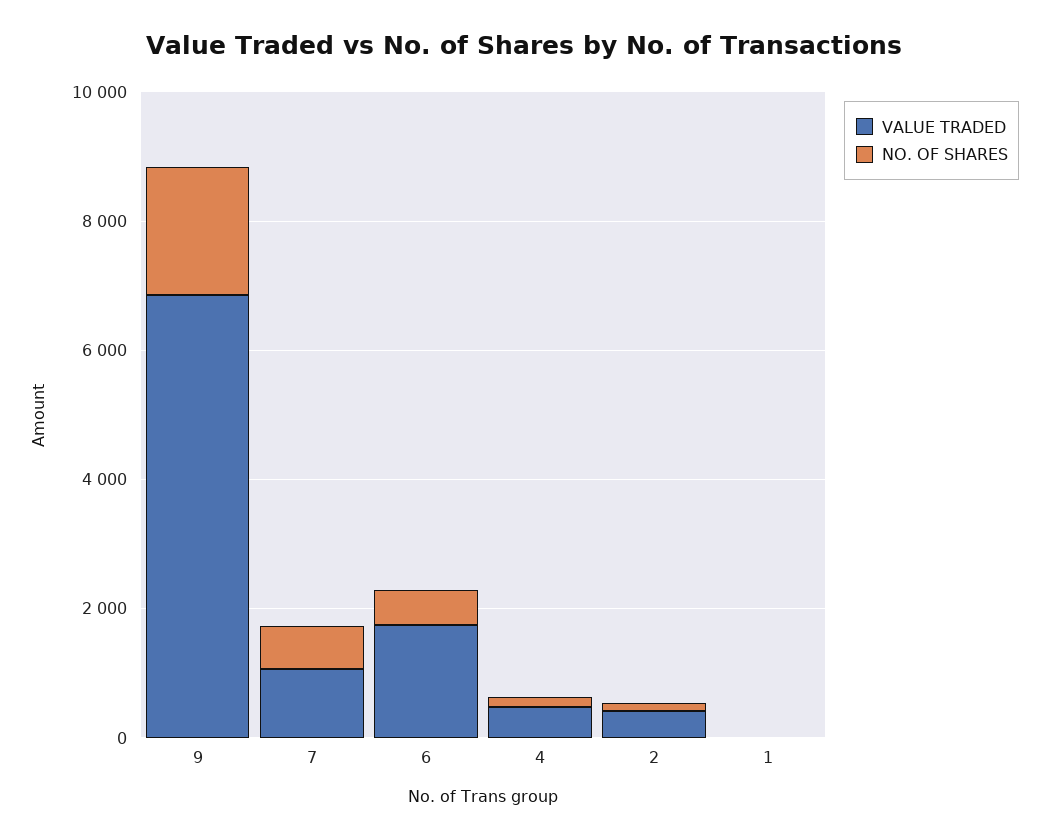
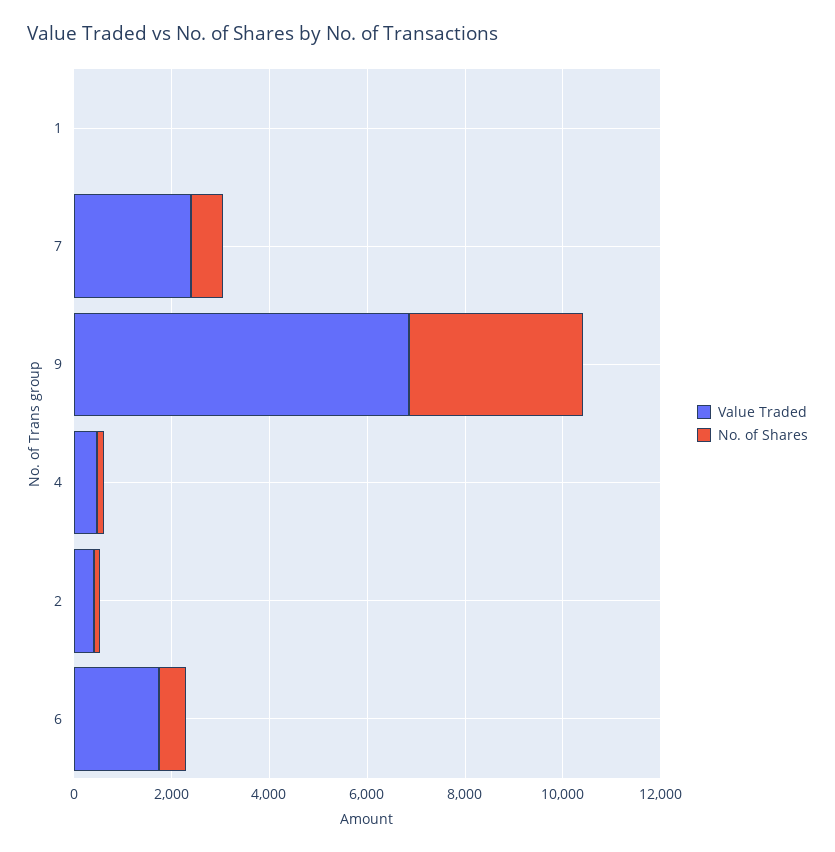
  {
    "VALUE TRADED": {
      "9": 7000,
-     "7": 1000,
+     "7": 2500,
      "6": 1500,
      "4": 500,
      "2": 500,
      "1": 0
    },
    "NO. OF SHARES": {
-     "9": 2000,
+     "9": 3500,
      "7": 500,
      "6": 500,
      "4": 0,
      "2": 0,
      "1": 0
    }
  }

